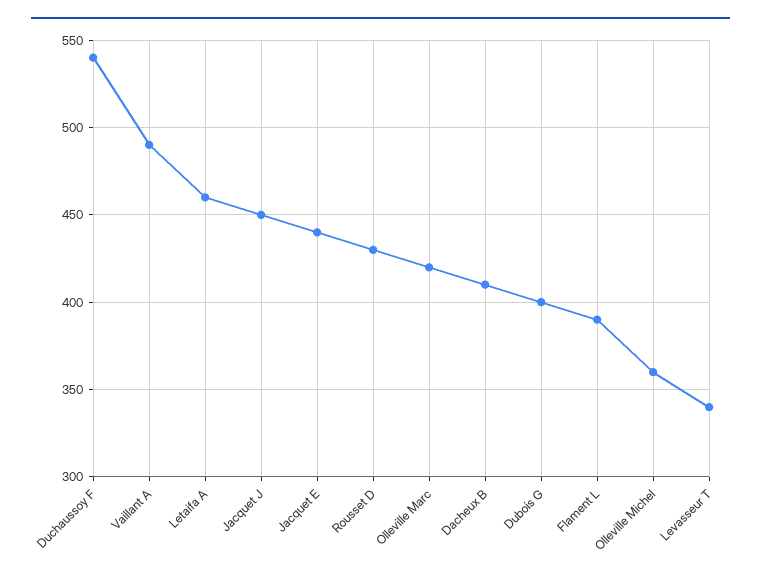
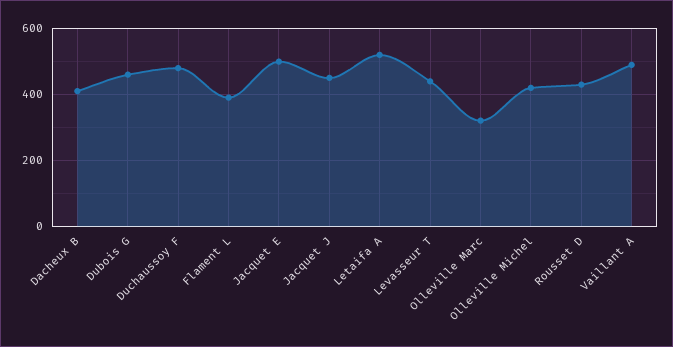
  {
-   "Duchaussoy F": 540,
+   "Duchaussoy F": 480,
    "Vaillant A": 490,
-   "Letaifa A": 460,
+   "Letaifa A": 520,
    "Jacquet J": 450,
-   "Jacquet E": 440,
+   "Jacquet E": 500,
    "Rousset D": 430,
-   "Olleville Marc": 420,
+   "Olleville Marc": 320,
    "Dacheux B": 410,
-   "Dubois G": 400,
+   "Dubois G": 460,
    "Flament L": 390,
-   "Olleville Michel": 360,
+   "Olleville Michel": 420,
-   "Levasseur T": 340
+   "Levasseur T": 440
  }

